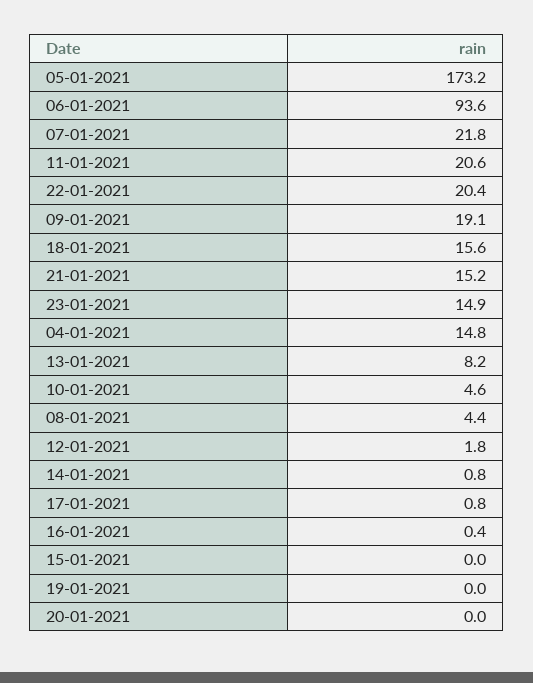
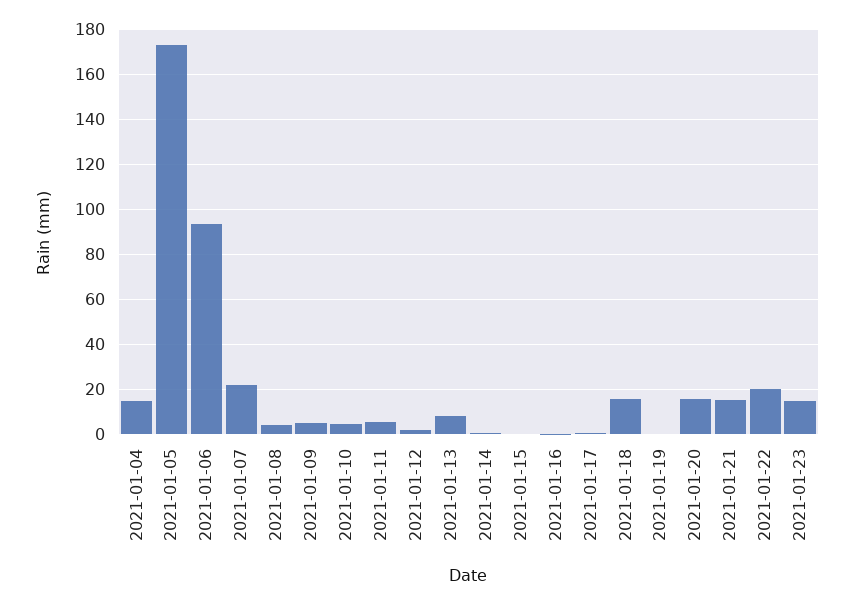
  {
    "05-01-2021": 173.2,
    "06-01-2021": 93.6,
    "07-01-2021": 21.8,
-   "11-01-2021": 20.6,
+   "11-01-2021": 5,
    "22-01-2021": 20.4,
-   "09-01-2021": 19.1,
+   "09-01-2021": 5,
    "18-01-2021": 15.6,
    "21-01-2021": 15.2,
    "23-01-2021": 14.9,
    "04-01-2021": 14.8,
    "13-01-2021": 8.2,
    "10-01-2021": 4.6,
    "08-01-2021": 4.4,
    "12-01-2021": 1.8,
    "14-01-2021": 0.8,
    "17-01-2021": 0.8,
    "16-01-2021": 0.4,
    "15-01-2021": 0,
    "19-01-2021": 0,
-   "20-01-2021": 0
+   "20-01-2021": 15
  }

